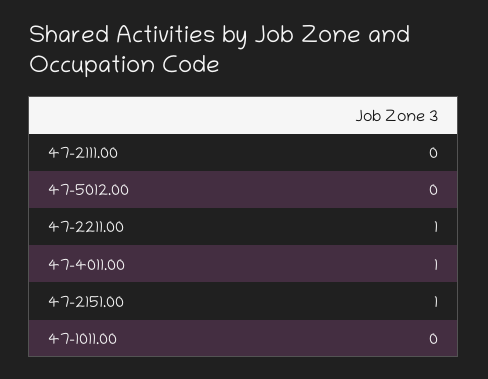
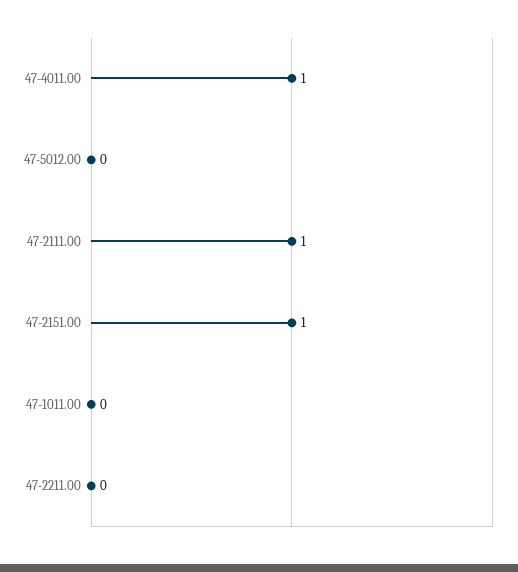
  {
-   "47-2111.00": 0,
+   "47-2111.00": 1,
    "47-5012.00": 0,
-   "47-2211.00": 1,
+   "47-2211.00": 0,
    "47-4011.00": 1,
    "47-2151.00": 1,
    "47-1011.00": 0
  }

